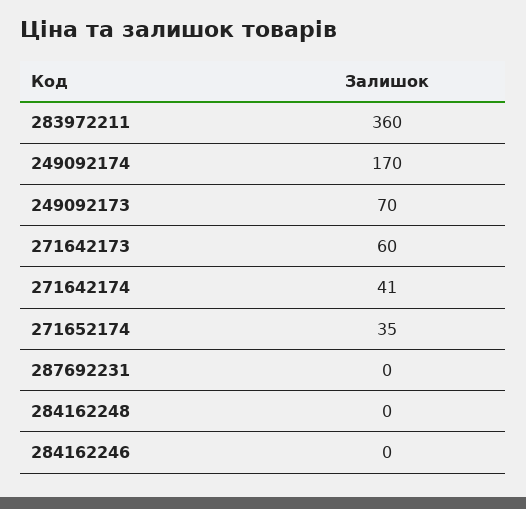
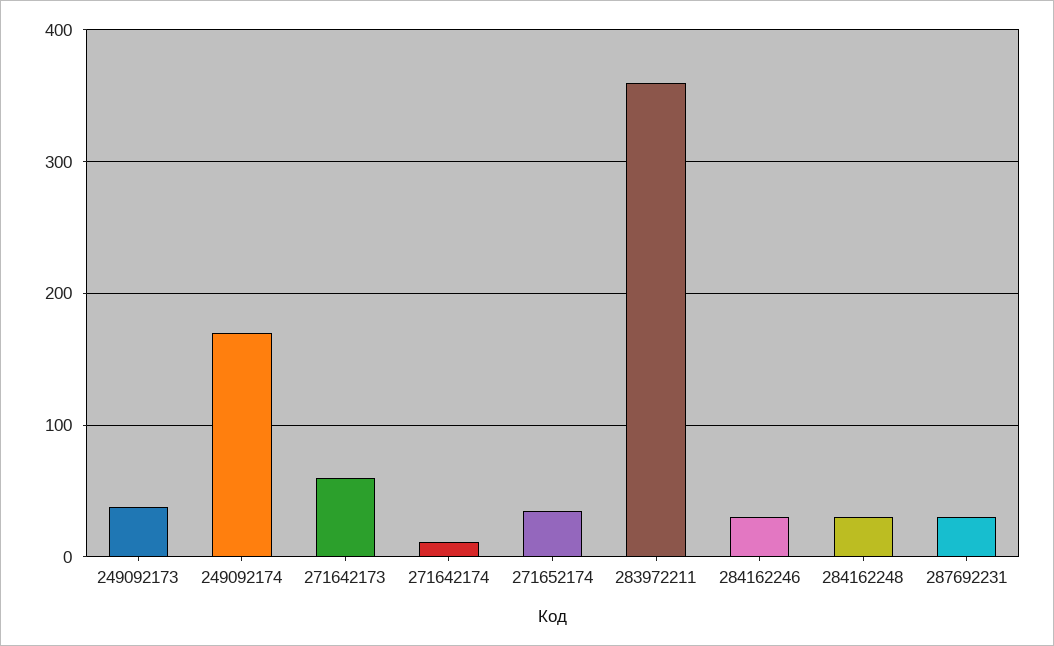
  {
    "283972211": 360,
    "249092174": 170,
-   "249092173": 70,
+   "249092173": 40,
    "271642173": 60,
-   "271642174": 41,
+   "271642174": 10,
    "271652174": 35,
-   "287692231": 0,
+   "287692231": 30,
-   "284162248": 0,
+   "284162248": 30,
-   "284162246": 0
+   "284162246": 30
  }

